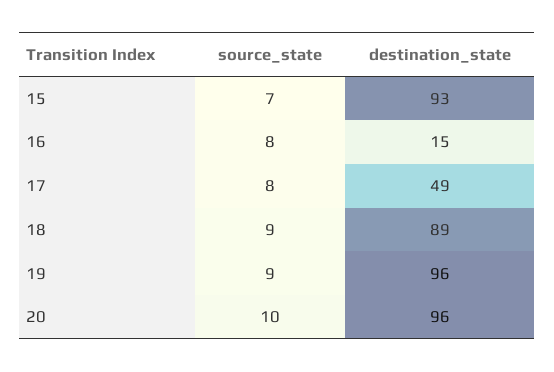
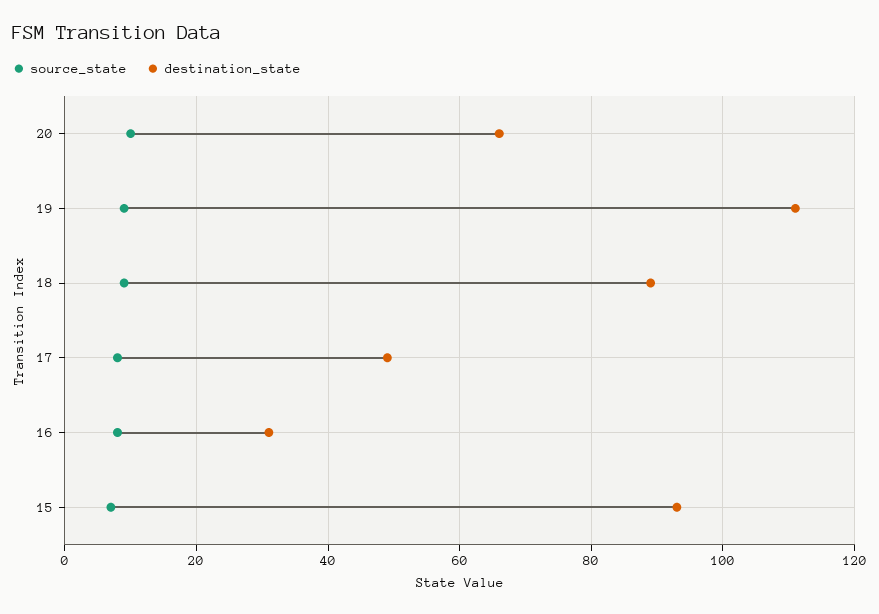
  {
    "source_state": {
      "15": 7,
      "16": 8,
      "17": 8,
      "18": 9,
      "19": 9,
      "20": 10
    },
    "destination_state": {
      "15": 93,
-     "16": 15,
+     "16": 30,
      "17": 49,
      "18": 89,
-     "19": 96,
+     "19": 110,
-     "20": 96
+     "20": 65
    }
  }

